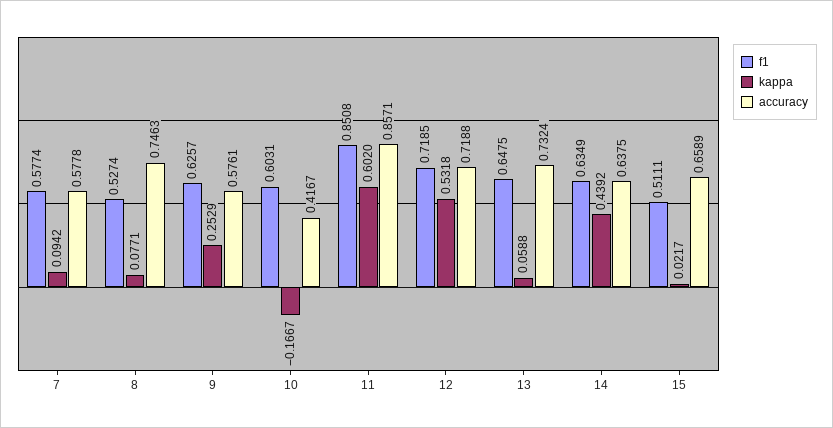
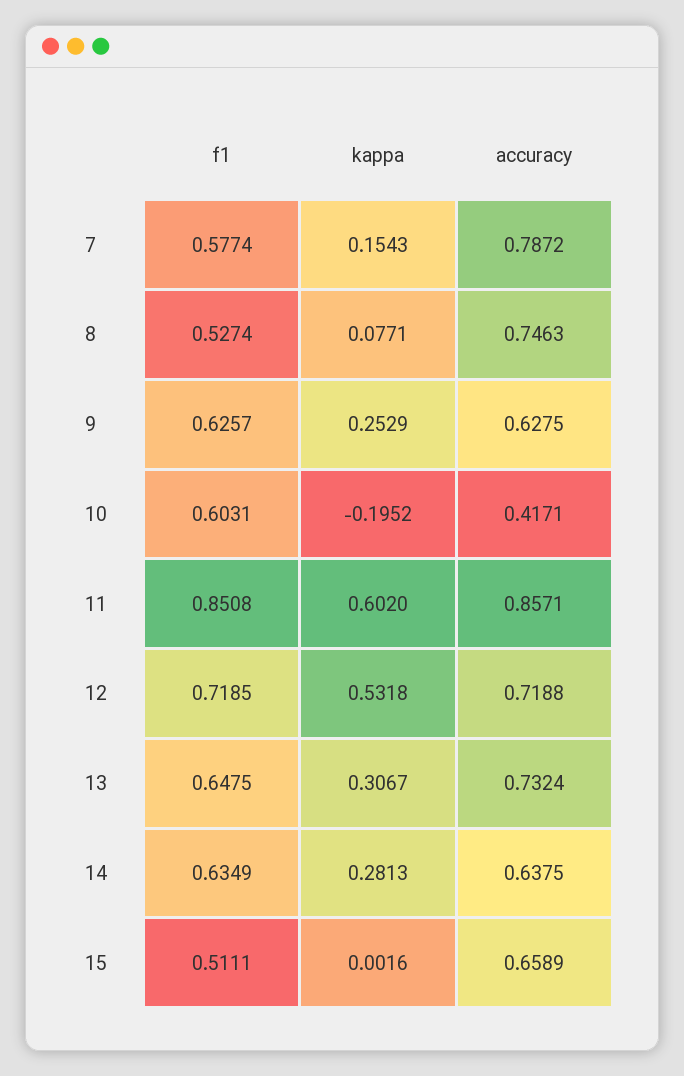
  {
    "f1": {
      "7": 0.5774,
      "8": 0.5274,
      "9": 0.6257,
      "10": 0.6031,
      "11": 0.8508,
      "12": 0.7185,
      "13": 0.6475,
      "14": 0.6349,
      "15": 0.5111
    },
    "kappa": {
-     "7": 0.0942,
+     "7": 0.1543,
      "8": 0.0771,
      "9": 0.2529,
-     "10": -0.1667,
+     "10": -0.1952,
      "11": 0.602,
      "12": 0.5318,
-     "13": 0.0588,
+     "13": 0.3067,
-     "14": 0.4392,
+     "14": 0.2813,
-     "15": 0.0217
+     "15": 0.0016
    },
    "accuracy": {
-     "7": 0.5778,
+     "7": 0.7872,
      "8": 0.7463,
-     "9": 0.5761,
+     "9": 0.6275,
-     "10": 0.4167,
+     "10": 0.4171,
      "11": 0.8571,
      "12": 0.7188,
      "13": 0.7324,
      "14": 0.6375,
      "15": 0.6589
    }
  }

